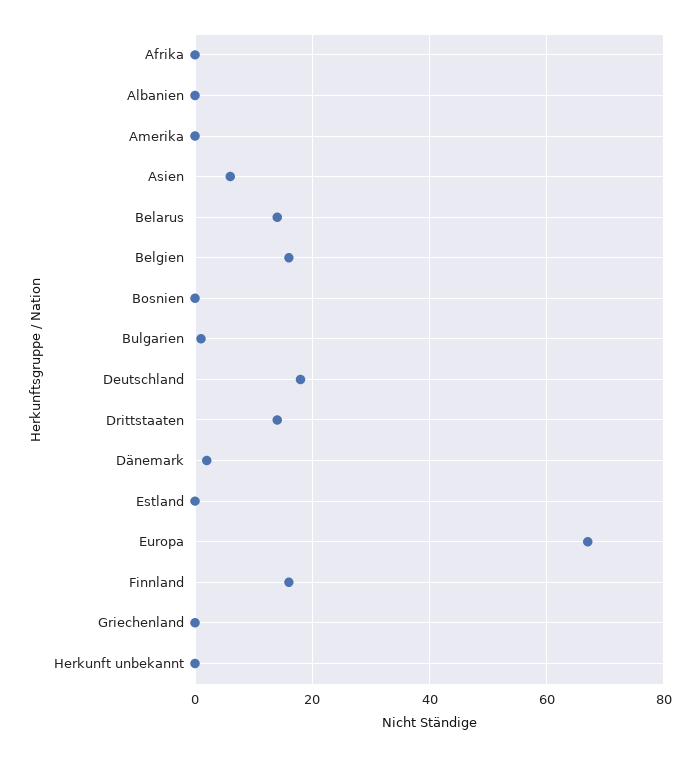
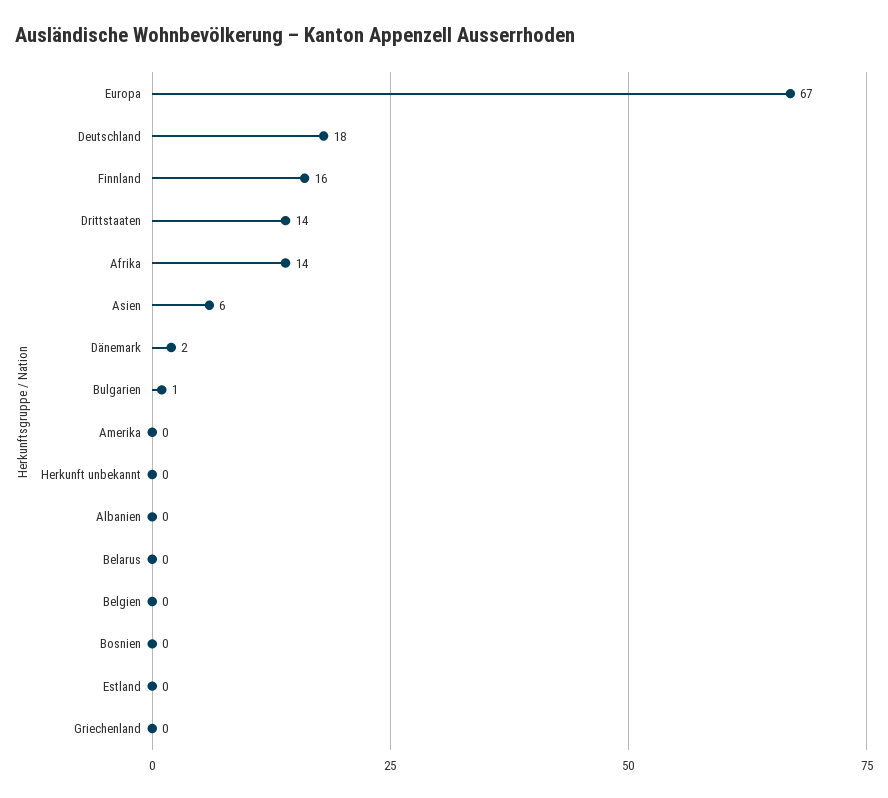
  {
-   "Afrika": 0,
+   "Afrika": 14,
    "Albanien": 0,
    "Amerika": 0,
    "Asien": 6,
-   "Belarus": 15,
+   "Belarus": 0,
-   "Belgien": 15,
+   "Belgien": 0,
    "Bosnien": 0,
    "Bulgarien": 1,
    "Deutschland": 18,
    "Drittstaaten": 14,
    "Dänemark": 2,
    "Estland": 0,
    "Europa": 67,
    "Finnland": 16,
    "Griechenland": 0,
    "Herkunft unbekannt": 0
  }

